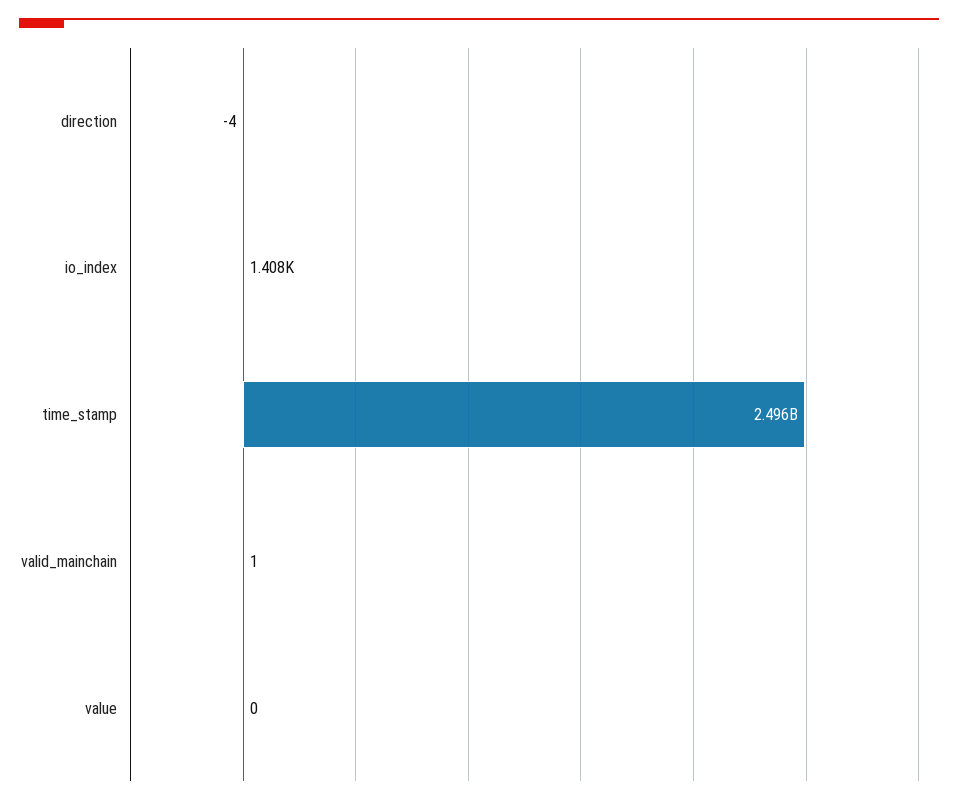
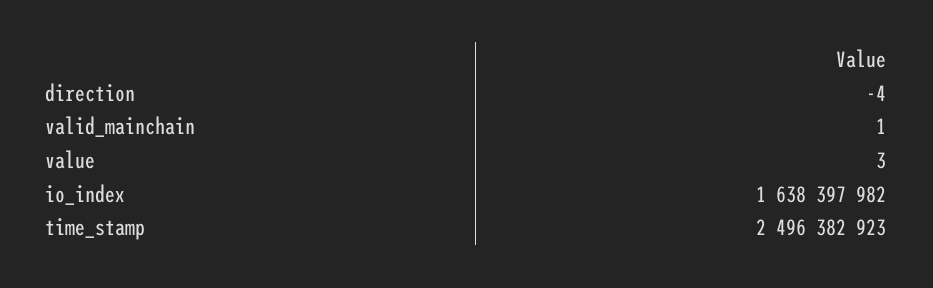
  {
    "direction": -4,
-   "io_index": 1408,
+   "io_index": 1638397982,
    "time_stamp": 2496382923,
    "valid_mainchain": 1,
-   "value": 0
+   "value": 3
  }

